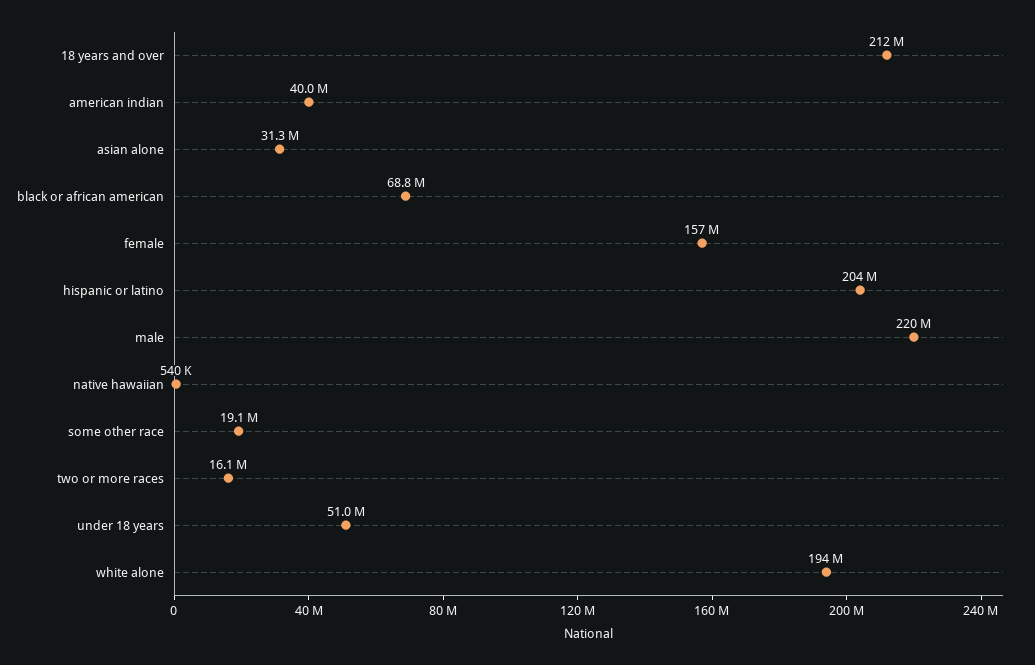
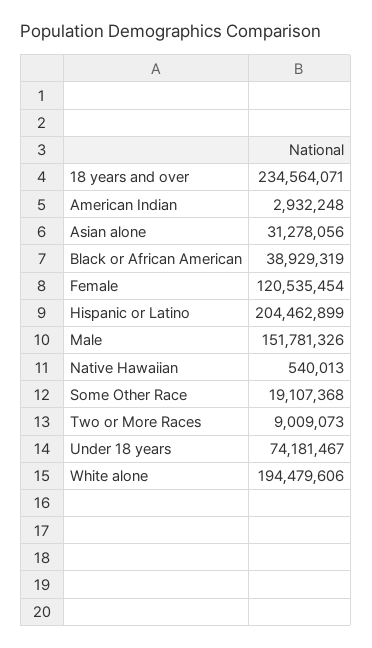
  {
-   "18 years and over": 212000000,
+   "18 years and over": 234564071,
-   "american indian": 40000000,
+   "american indian": 2932248,
    "asian alone": 31278056,
-   "black or african american": 68800000,
+   "black or african american": 38929319,
-   "female": 157000000,
+   "female": 120535454,
    "hispanic or latino": 204462899,
-   "male": 220000000,
+   "male": 151781326,
    "native hawaiian": 540013,
    "some other race": 19107368,
-   "two or more races": 16100000,
+   "two or more races": 9009073,
-   "under 18 years": 51000000,
+   "under 18 years": 74181467,
    "white alone": 194479606
  }

